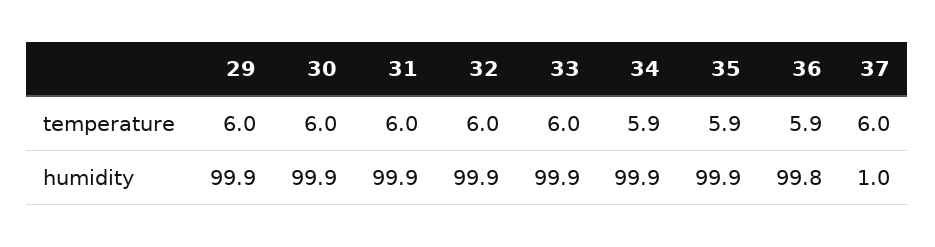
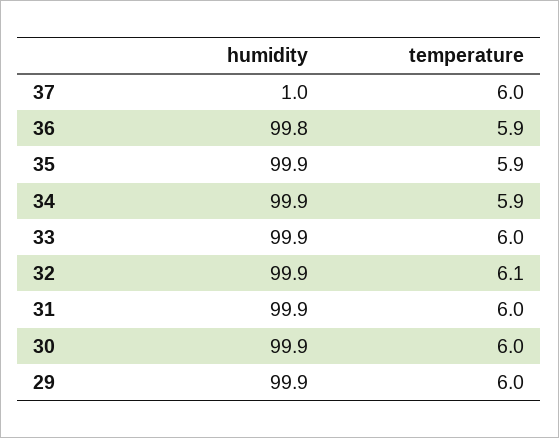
  {
    "29": {
      "temperature": 6,
      "humidity": 99.9
    },
    "30": {
      "temperature": 6,
      "humidity": 99.9
    },
    "31": {
      "temperature": 6,
      "humidity": 99.9
    },
    "32": {
-     "temperature": 6,
+     "temperature": 6.1,
      "humidity": 99.9
    },
    "33": {
      "temperature": 6,
      "humidity": 99.9
    },
    "34": {
      "temperature": 5.9,
      "humidity": 99.9
    },
    "35": {
      "temperature": 5.9,
      "humidity": 99.9
    },
    "36": {
      "temperature": 5.9,
      "humidity": 99.8
    },
    "37": {
      "temperature": 6,
      "humidity": 1
    }
  }

